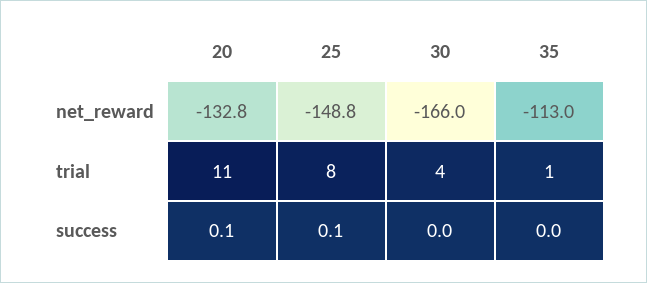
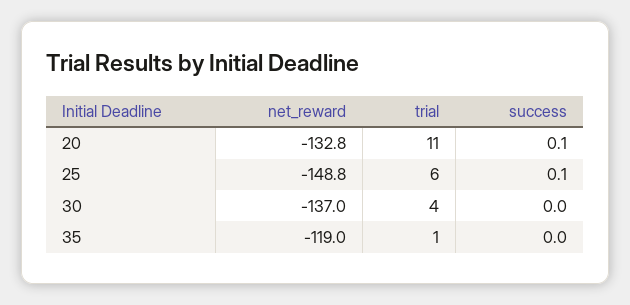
  {
    "20": {
      "net_reward": -132.8,
      "trial": 11,
      "success": 0.1
    },
    "25": {
      "net_reward": -148.8,
-     "trial": 8,
+     "trial": 6,
      "success": 0.1
    },
    "30": {
-     "net_reward": -166,
+     "net_reward": -137,
      "trial": 4,
      "success": 0
    },
    "35": {
-     "net_reward": -113,
+     "net_reward": -119,
      "trial": 1,
      "success": 0
    }
  }

